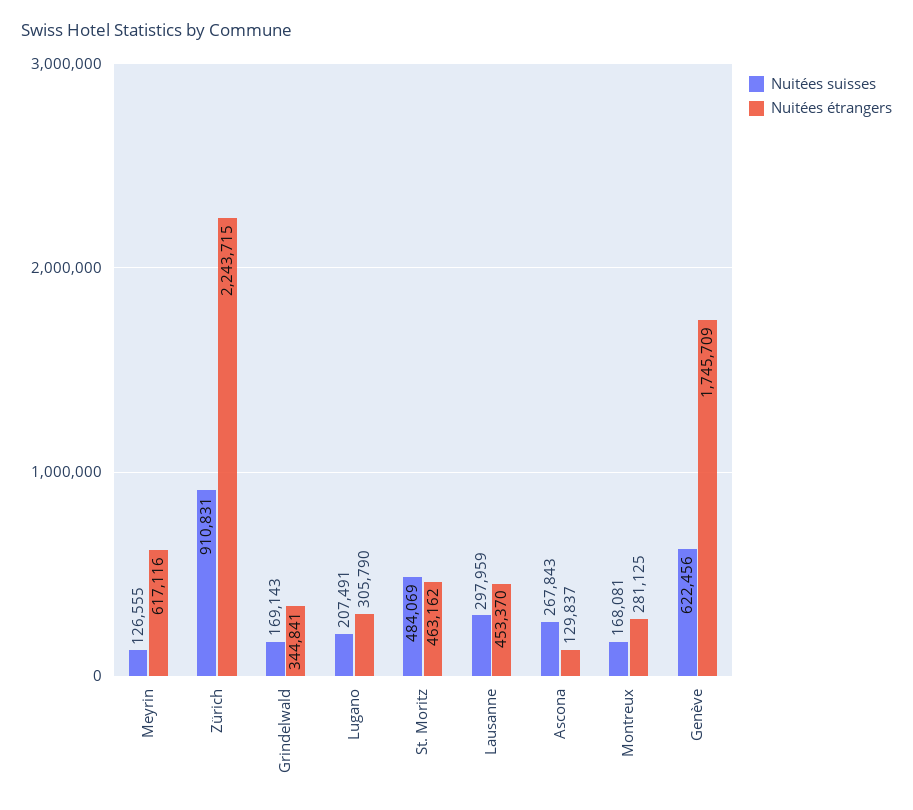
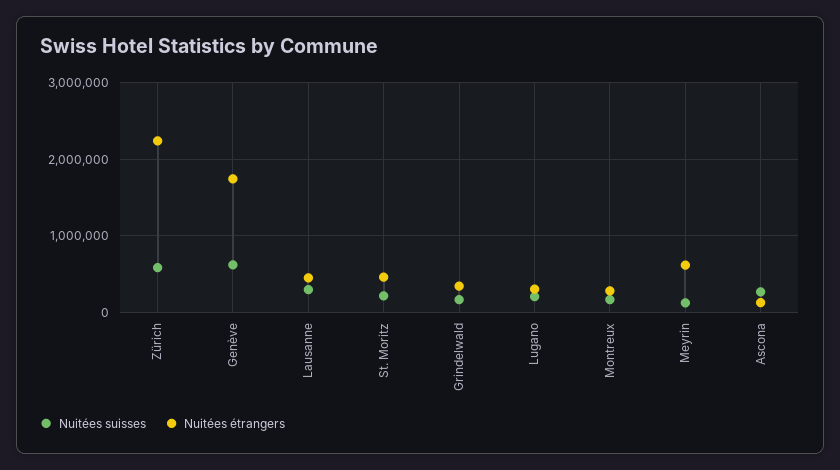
  {
    "Nuitées suisses": {
      "Meyrin": 126555,
-     "Zürich": 910831,
+     "Zürich": 600000,
      "Grindelwald": 169143,
      "Lugano": 207491,
-     "St. Moritz": 484069,
+     "St. Moritz": 200000,
      "Lausanne": 297959,
      "Ascona": 267843,
      "Montreux": 168081,
      "Genève": 622456
    },
    "Nuitées étrangers": {
      "Meyrin": 617116,
      "Zürich": 2243715,
      "Grindelwald": 344841,
      "Lugano": 305790,
      "St. Moritz": 463162,
      "Lausanne": 453370,
      "Ascona": 129837,
      "Montreux": 281125,
      "Genève": 1745709
    }
  }

